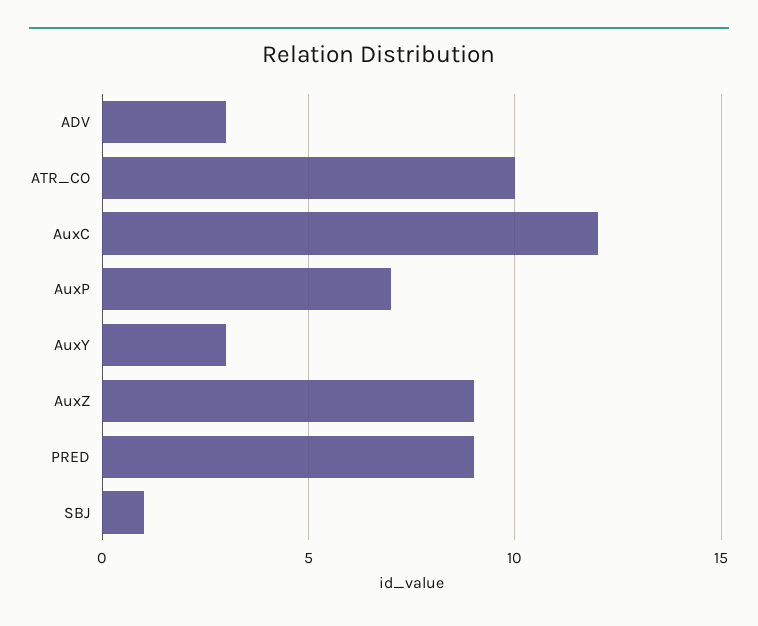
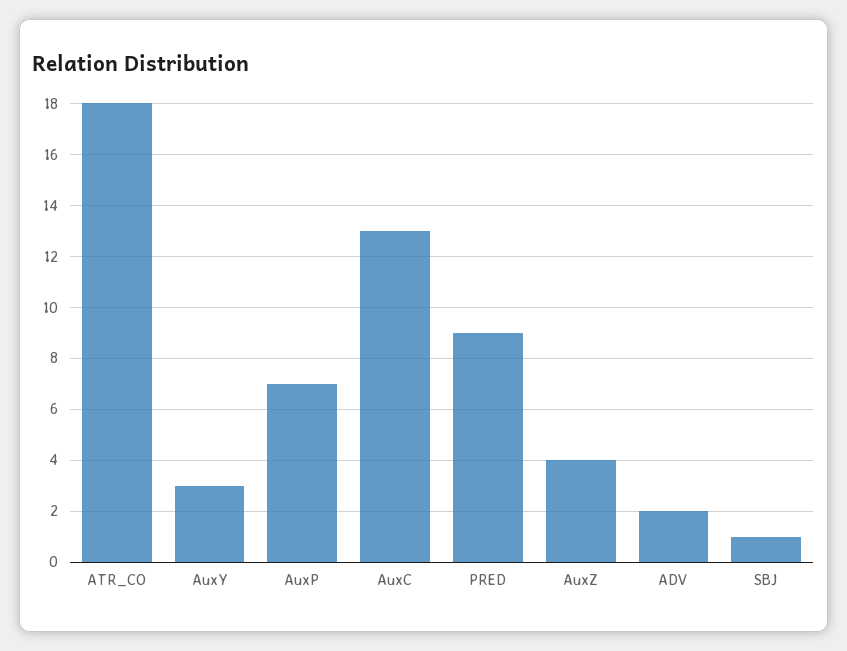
  {
-   "ADV": 3,
+   "ADV": 2,
-   "ATR_CO": 10,
+   "ATR_CO": 18,
-   "AuxC": 12,
+   "AuxC": 13,
    "AuxP": 7,
    "AuxY": 3,
-   "AuxZ": 9,
+   "AuxZ": 4,
    "PRED": 9,
    "SBJ": 1
  }

